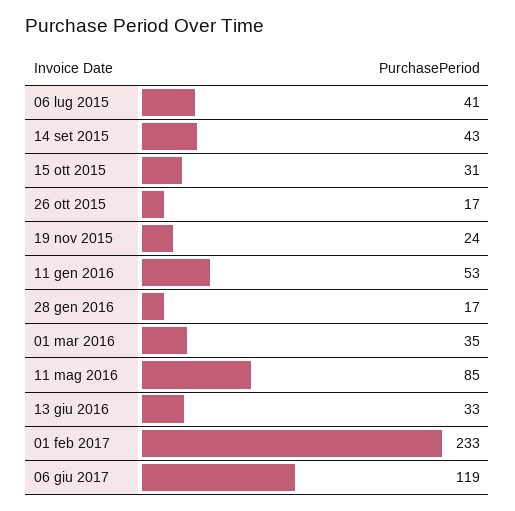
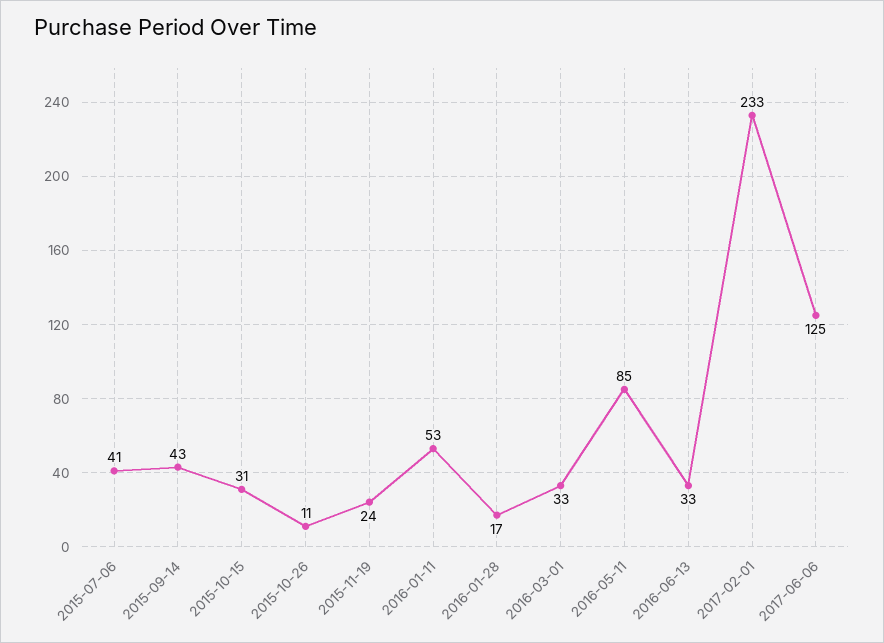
  {
    "06 lug 2015": 41,
    "14 set 2015": 43,
    "15 ott 2015": 31,
-   "26 ott 2015": 17,
+   "26 ott 2015": 11,
    "19 nov 2015": 24,
    "11 gen 2016": 53,
    "28 gen 2016": 17,
-   "01 mar 2016": 35,
+   "01 mar 2016": 33,
    "11 mag 2016": 85,
    "13 giu 2016": 33,
    "01 feb 2017": 233,
-   "06 giu 2017": 119
+   "06 giu 2017": 125
  }

